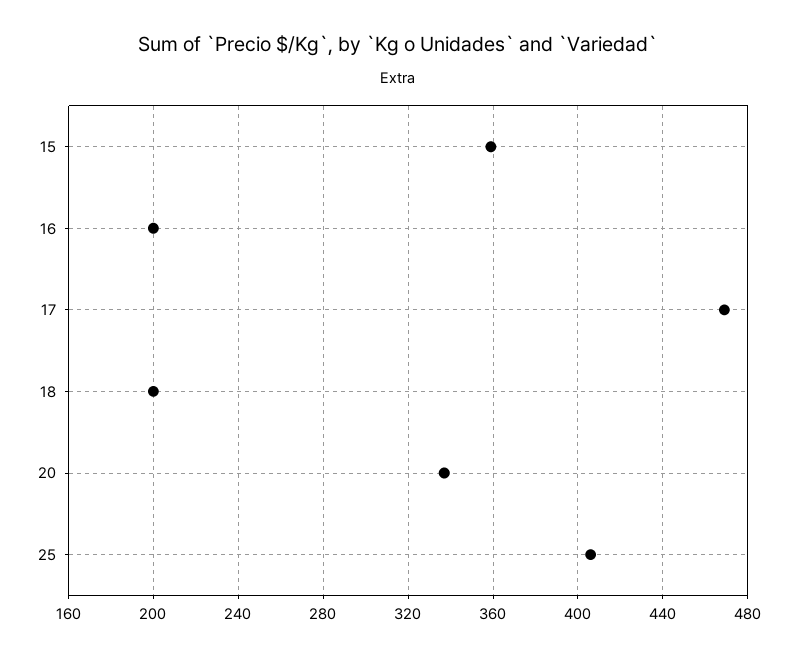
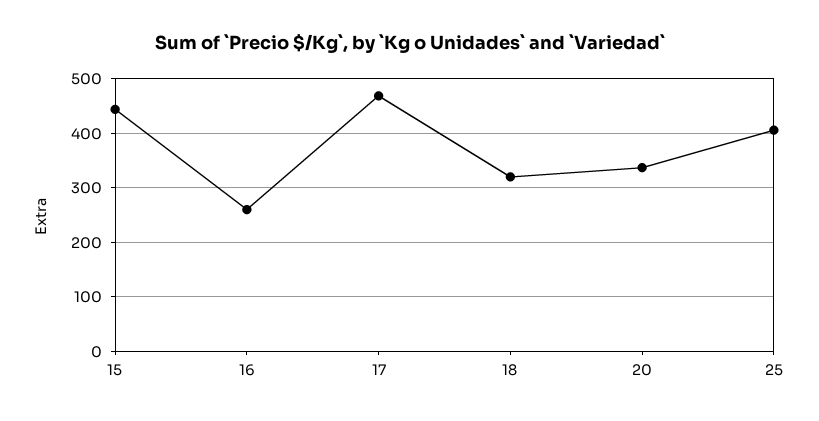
  {
-   "15": 360,
+   "15": 440,
-   "16": 200,
+   "16": 260,
    "17": 470,
-   "18": 200,
+   "18": 320,
    "20": 335,
    "25": 405
  }

